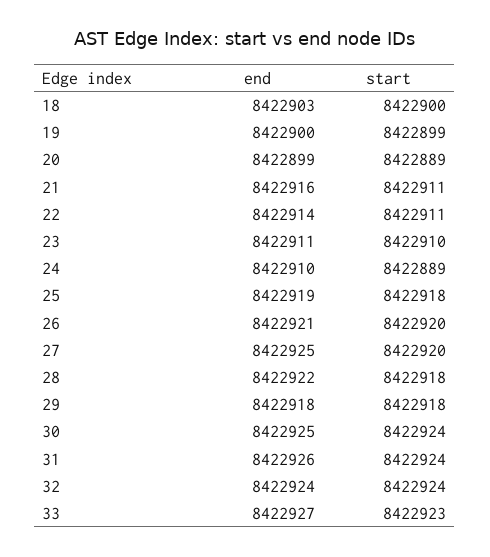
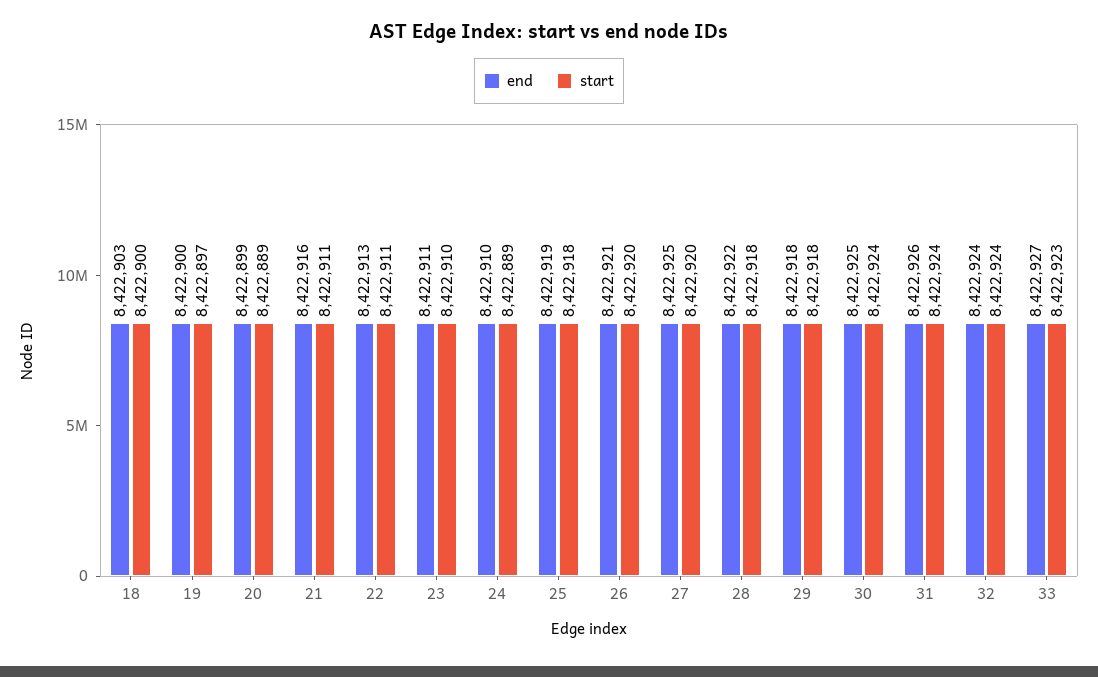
  {
    "end": {
      "18": 8422903,
      "19": 8422900,
      "20": 8422899,
      "21": 8422916,
-     "22": 8422914,
+     "22": 8422913,
      "23": 8422911,
      "24": 8422910,
      "25": 8422919,
      "26": 8422921,
      "27": 8422925,
      "28": 8422922,
      "29": 8422918,
      "30": 8422925,
      "31": 8422926,
      "32": 8422924,
      "33": 8422927
    },
    "start": {
      "18": 8422900,
-     "19": 8422899,
+     "19": 8422897,
      "20": 8422889,
      "21": 8422911,
      "22": 8422911,
      "23": 8422910,
      "24": 8422889,
      "25": 8422918,
      "26": 8422920,
      "27": 8422920,
      "28": 8422918,
      "29": 8422918,
      "30": 8422924,
      "31": 8422924,
      "32": 8422924,
      "33": 8422923
    }
  }

